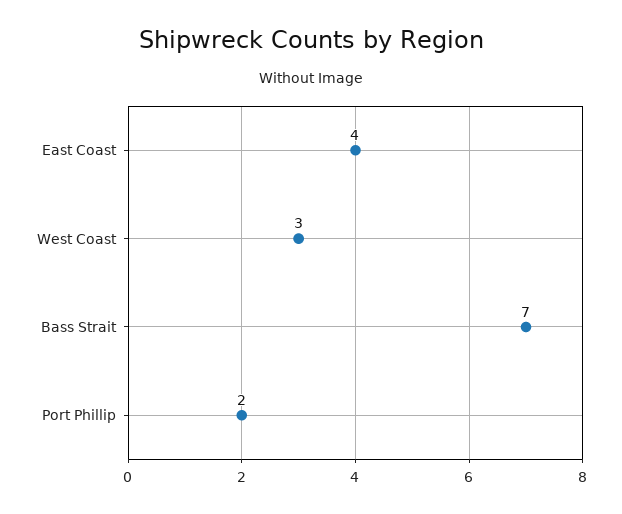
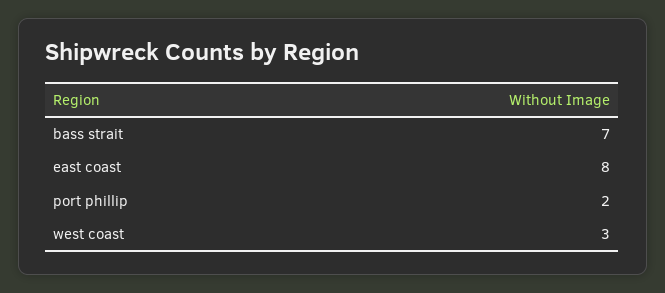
  {
-   "East Coast": 4,
+   "East Coast": 8,
    "West Coast": 3,
    "Bass Strait": 7,
    "Port Phillip": 2
  }

